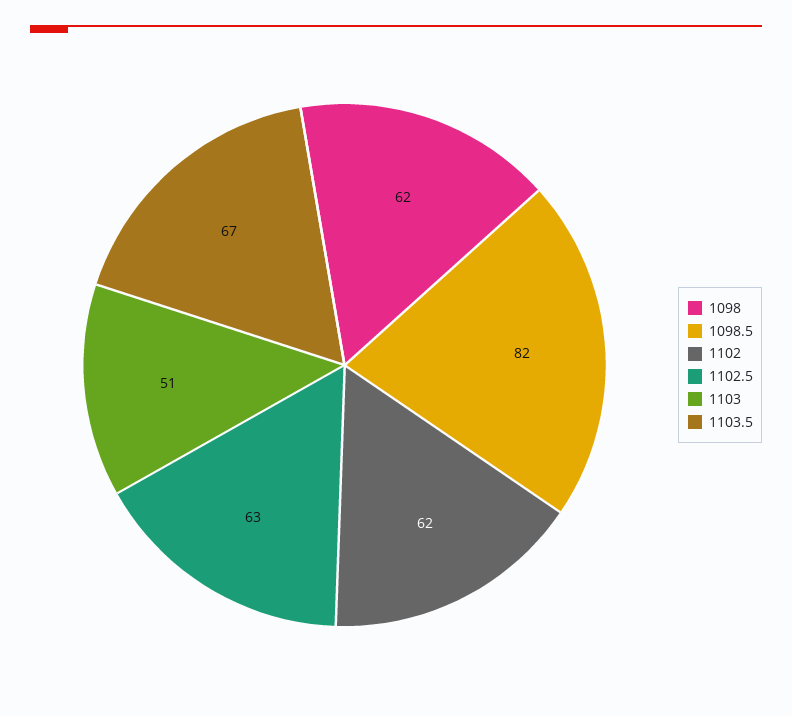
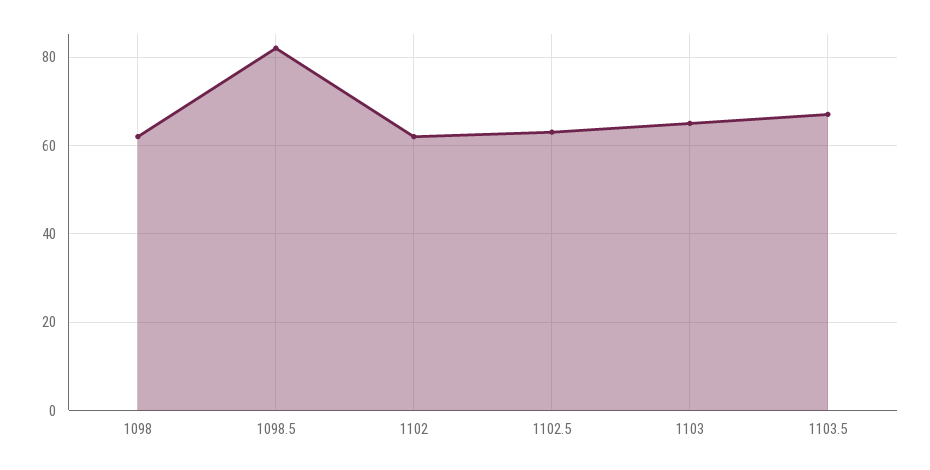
  {
    "1098": 62,
    "1098.5": 82,
    "1102": 62,
    "1102.5": 63,
-   "1103": 51,
+   "1103": 65,
    "1103.5": 67
  }

